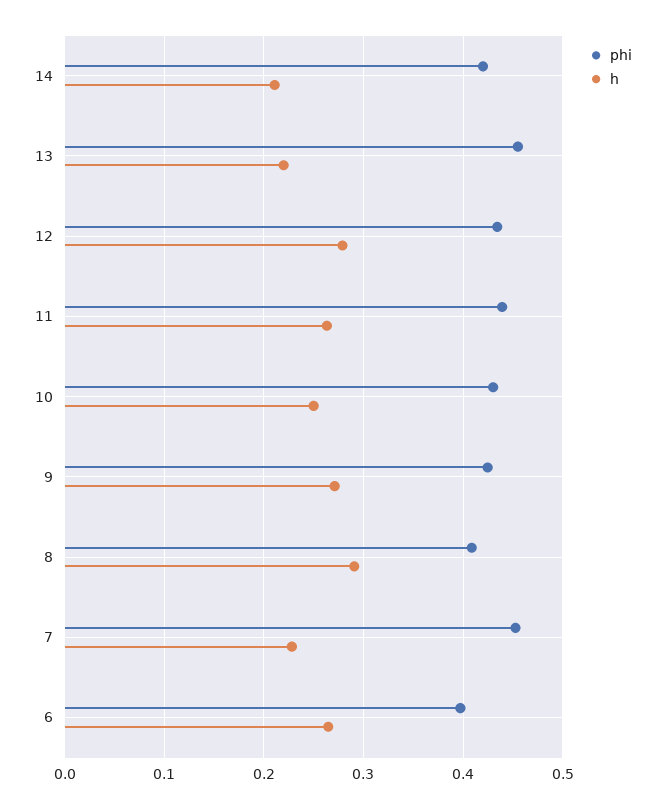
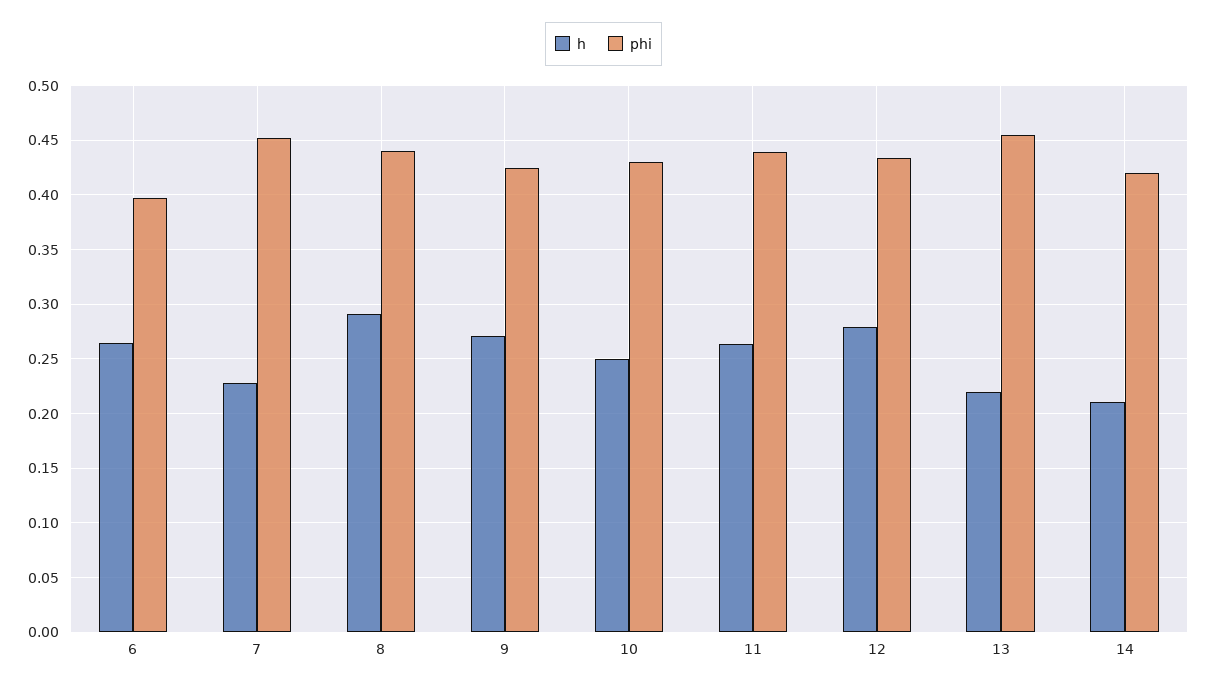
  {
    "phi": {
      "14": 0.42,
      "13": 0.46,
      "12": 0.43,
      "11": 0.44,
      "10": 0.43,
      "9": 0.42,
-     "8": 0.41,
+     "8": 0.44,
      "7": 0.45,
      "6": 0.4
    },
    "h": {
      "14": 0.21,
      "13": 0.22,
      "12": 0.28,
      "11": 0.26,
      "10": 0.25,
      "9": 0.27,
      "8": 0.29,
      "7": 0.23,
      "6": 0.26
    }
  }

